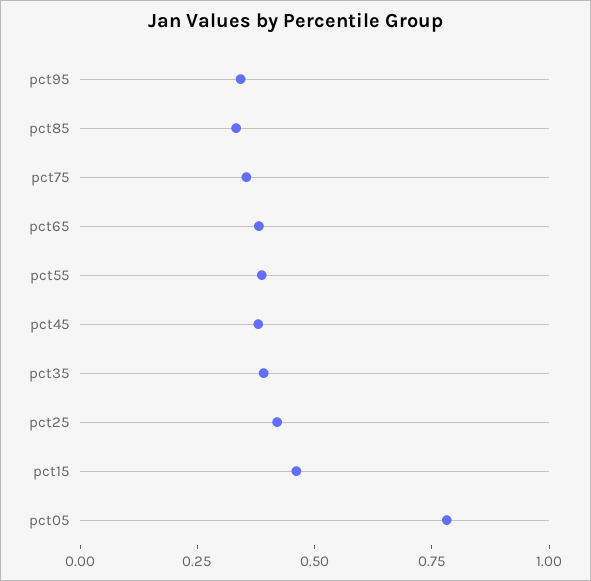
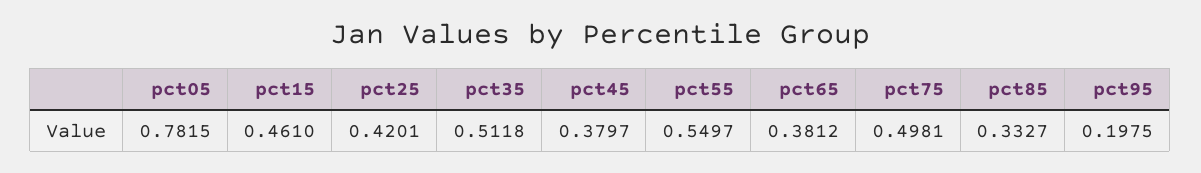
  {
-   "pct95": 0.35,
+   "pct95": 0.1975,
    "pct85": 0.3327,
-   "pct75": 0.35,
+   "pct75": 0.4981,
    "pct65": 0.3812,
-   "pct55": 0.4,
+   "pct55": 0.5497,
    "pct45": 0.3797,
-   "pct35": 0.4,
+   "pct35": 0.5118,
    "pct25": 0.4201,
    "pct15": 0.461,
    "pct05": 0.7815
  }

